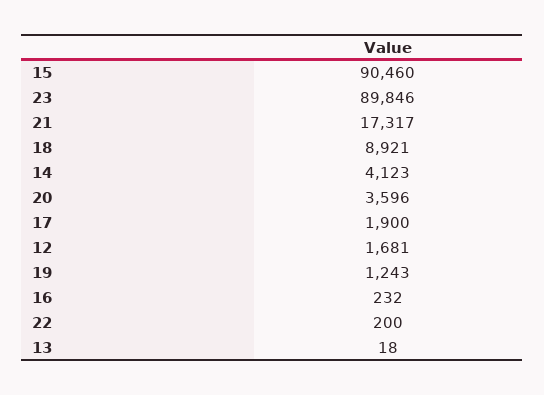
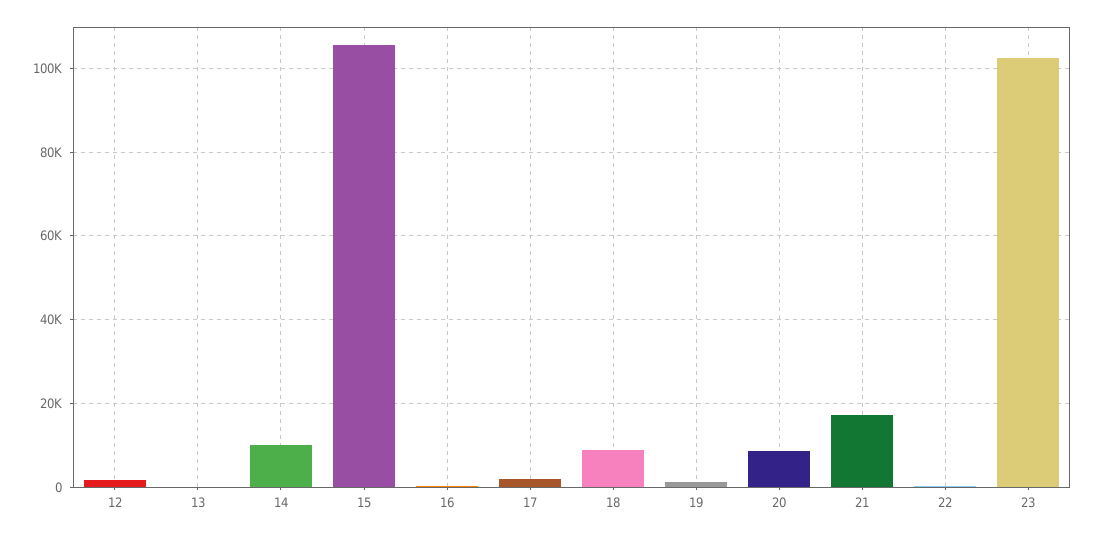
  {
-   "15": 90460,
+   "15": 106000,
-   "23": 89846,
+   "23": 102000,
    "21": 17317,
    "18": 8921,
-   "14": 4123,
+   "14": 10000,
-   "20": 3596,
+   "20": 8000,
    "17": 1900,
    "12": 1681,
    "19": 1243,
    "16": 232,
    "22": 200,
    "13": 18
  }

